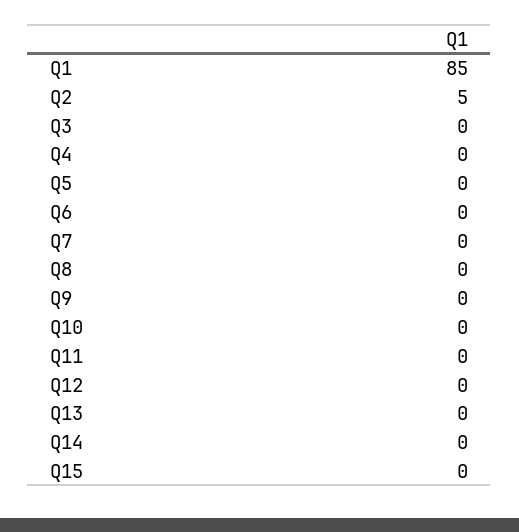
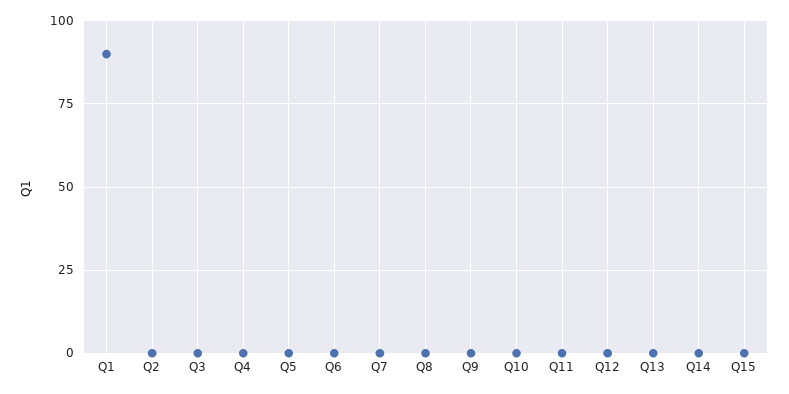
  {
-   "Q1": 85,
+   "Q1": 90,
-   "Q2": 5,
+   "Q2": 0,
    "Q3": 0,
    "Q4": 0,
    "Q5": 0,
    "Q6": 0,
    "Q7": 0,
    "Q8": 0,
    "Q9": 0,
    "Q10": 0,
    "Q11": 0,
    "Q12": 0,
    "Q13": 0,
    "Q14": 0,
    "Q15": 0
  }

